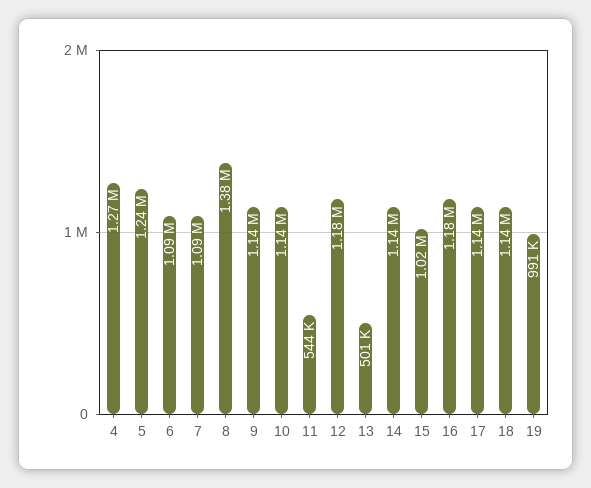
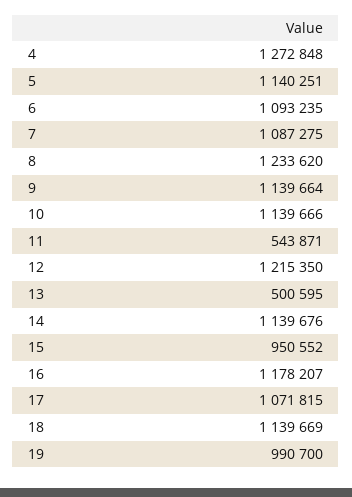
  {
    "4": 1272848,
-   "5": 1240000,
+   "5": 1140251,
    "6": 1093235,
    "7": 1087275,
-   "8": 1380000,
+   "8": 1233620,
    "9": 1139664,
    "10": 1139666,
    "11": 543871,
-   "12": 1180000,
+   "12": 1215350,
    "13": 500595,
    "14": 1139676,
-   "15": 1020000,
+   "15": 950552,
    "16": 1178207,
-   "17": 1140000,
+   "17": 1071815,
    "18": 1139669,
    "19": 990700
  }

